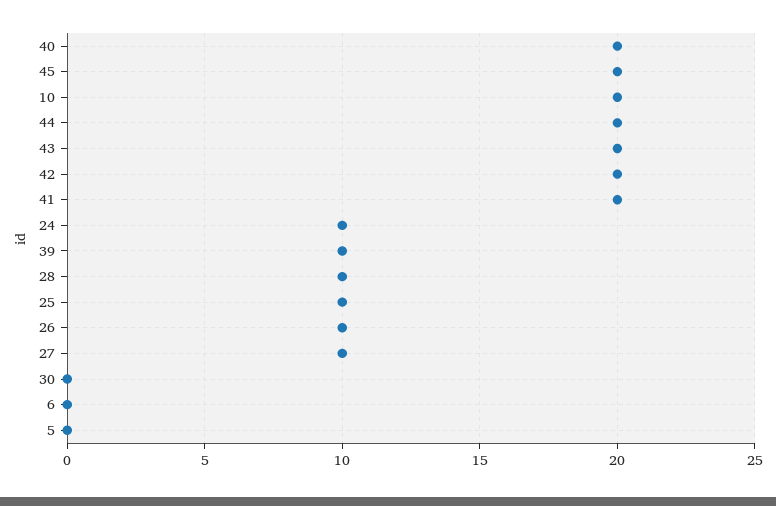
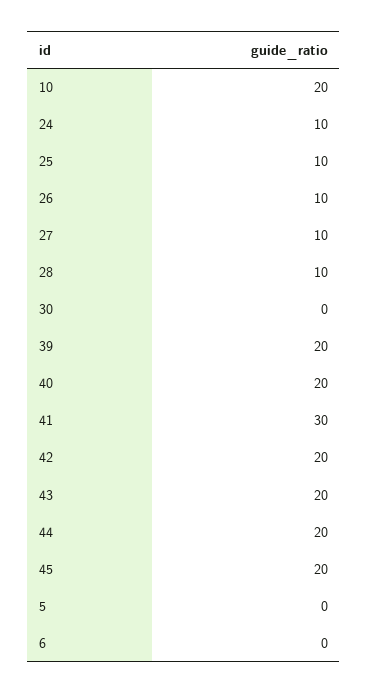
  {
    "40": 20,
    "45": 20,
    "10": 20,
    "44": 20,
    "43": 20,
    "42": 20,
-   "41": 20,
+   "41": 30,
    "24": 10,
-   "39": 10,
+   "39": 20,
    "28": 10,
    "25": 10,
    "26": 10,
    "27": 10,
    "30": 0,
    "6": 0,
    "5": 0
  }

